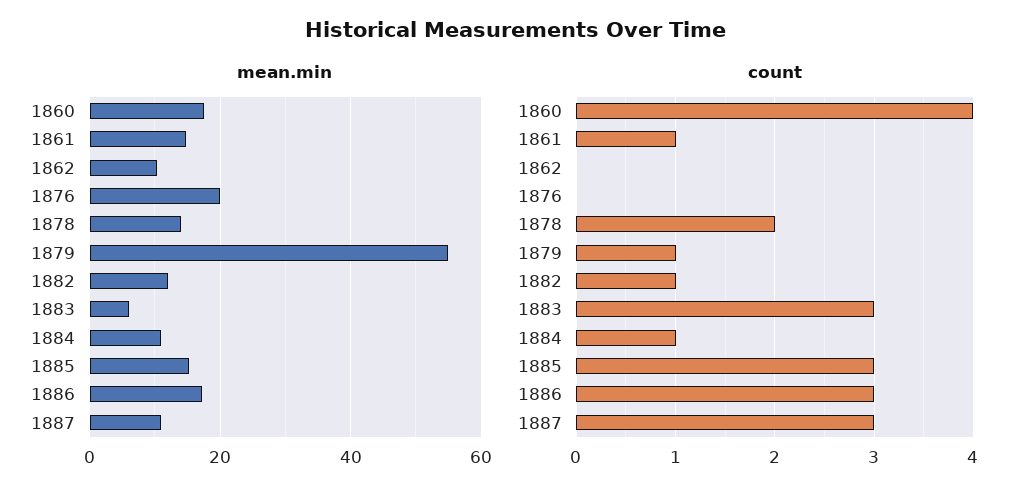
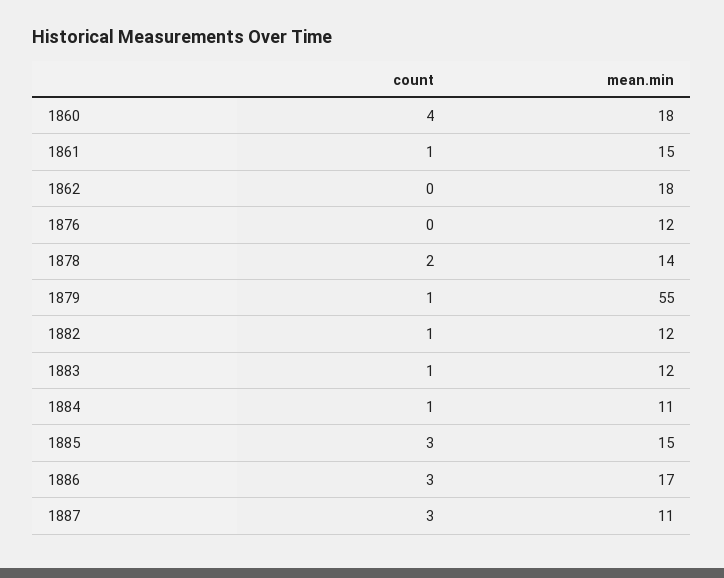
  {
    "mean.min": {
      "1860": 18,
      "1861": 15,
-     "1862": 10,
+     "1862": 18,
-     "1876": 20,
+     "1876": 12,
      "1878": 14,
      "1879": 55,
      "1882": 12,
-     "1883": 6,
+     "1883": 12,
      "1884": 11,
      "1885": 15,
      "1886": 17,
      "1887": 11
    },
    "count": {
      "1860": 4,
      "1861": 1,
      "1862": 0,
      "1876": 0,
      "1878": 2,
      "1879": 1,
      "1882": 1,
-     "1883": 3,
+     "1883": 1,
      "1884": 1,
      "1885": 3,
      "1886": 3,
      "1887": 3
    }
  }

